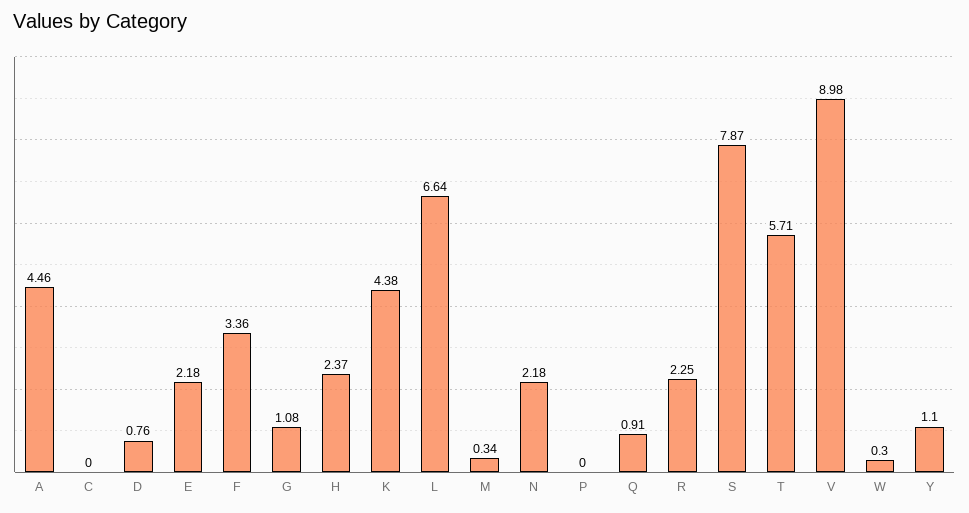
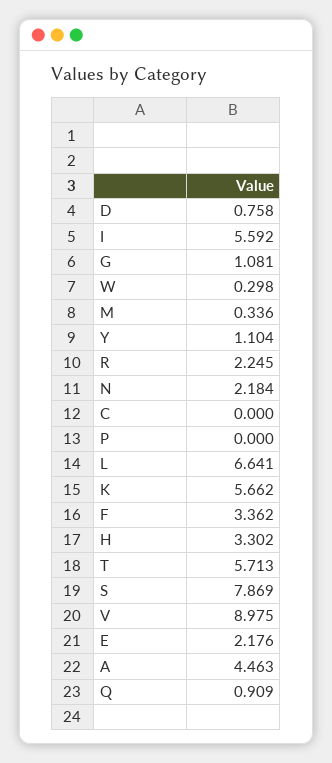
  {
    "A": 4.463,
    "C": 0,
    "D": 0.758,
    "E": 2.176,
    "F": 3.362,
    "G": 1.081,
-   "H": 2.37,
+   "H": 3.302,
-   "K": 4.38,
+   "K": 5.662,
    "L": 6.641,
    "M": 0.336,
    "N": 2.184,
    "P": 0,
    "Q": 0.909,
    "R": 2.245,
    "S": 7.869,
    "T": 5.713,
    "V": 8.975,
    "W": 0.298,
-   "Y": 1.104
+   "Y": 1.104,
+   "I": 5.592
  }

